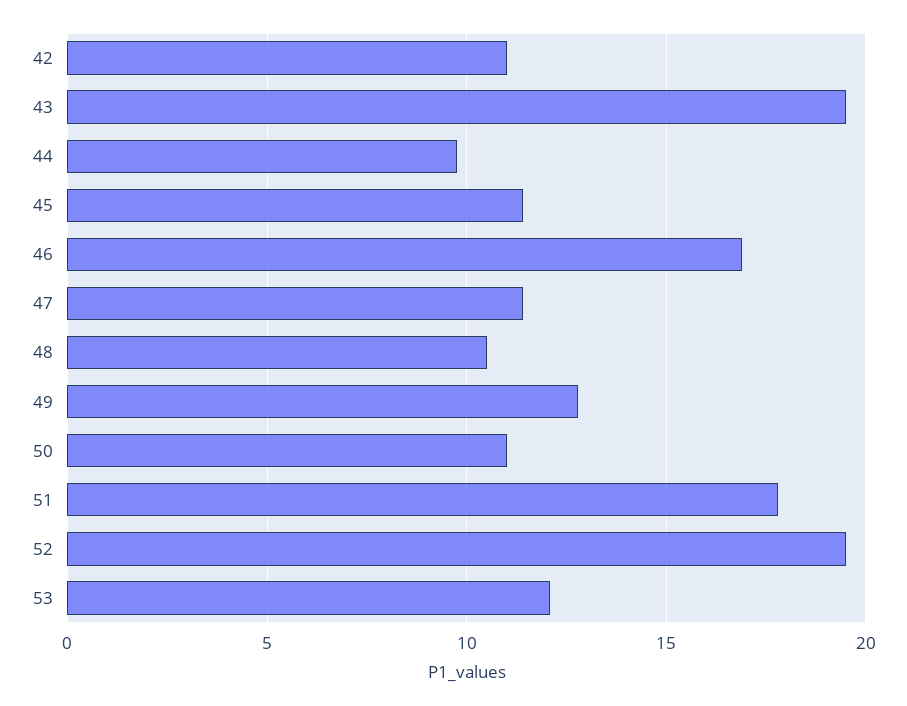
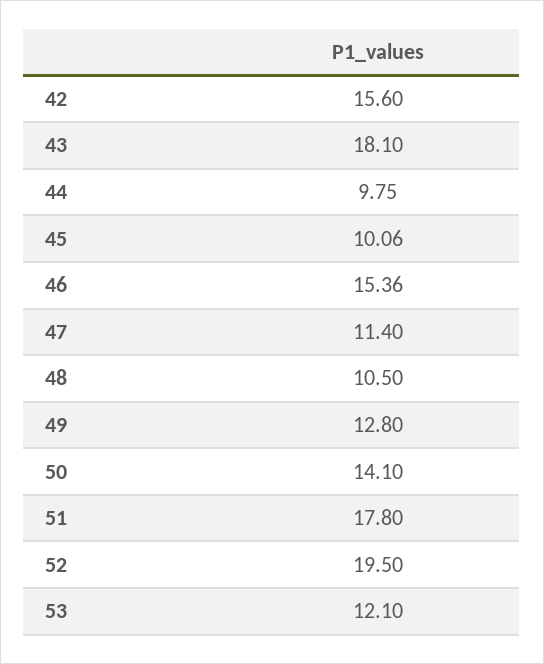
  {
-   "42": 11,
+   "42": 15.6,
-   "43": 19.5,
+   "43": 18.1,
    "44": 9.75,
-   "45": 11.5,
+   "45": 10.06,
-   "46": 17,
+   "46": 15.36,
    "47": 11.4,
    "48": 10.5,
    "49": 12.8,
-   "50": 11,
+   "50": 14.1,
    "51": 17.8,
    "52": 19.5,
    "53": 12.1
  }

